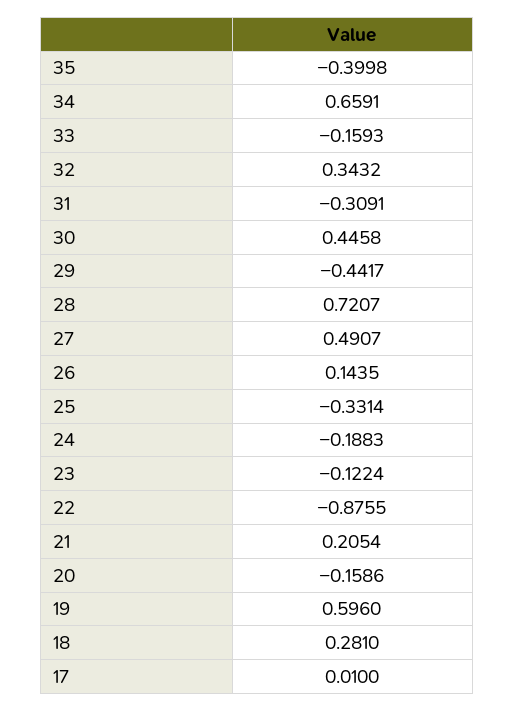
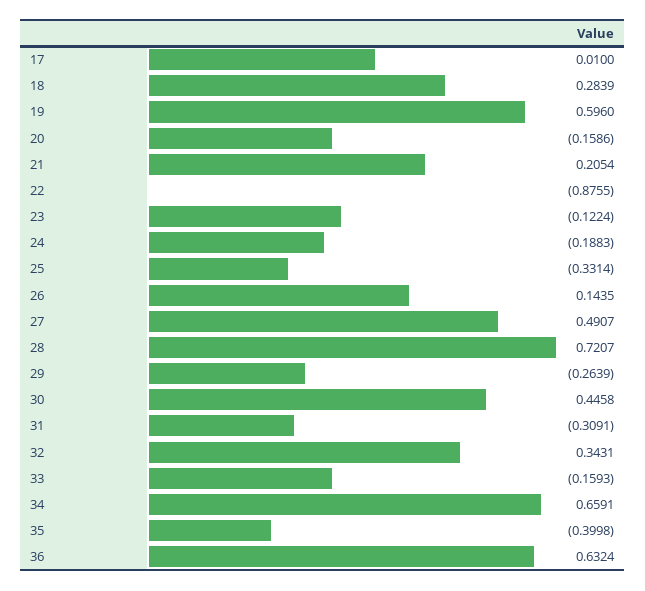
  {
    "35": -0.3998,
    "34": 0.6591,
    "33": -0.1593,
-   "32": 0.3432,
+   "32": 0.3431,
    "31": -0.3091,
    "30": 0.4458,
-   "29": -0.4417,
+   "29": -0.2639,
    "28": 0.7207,
    "27": 0.4907,
    "26": 0.1435,
    "25": -0.3314,
    "24": -0.1883,
    "23": -0.1224,
    "22": -0.8755,
    "21": 0.2054,
    "20": -0.1586,
    "19": 0.596,
-   "18": 0.281,
+   "18": 0.2839,
-   "17": 0.01
+   "17": 0.01,
+   "36": 0.6324
  }

